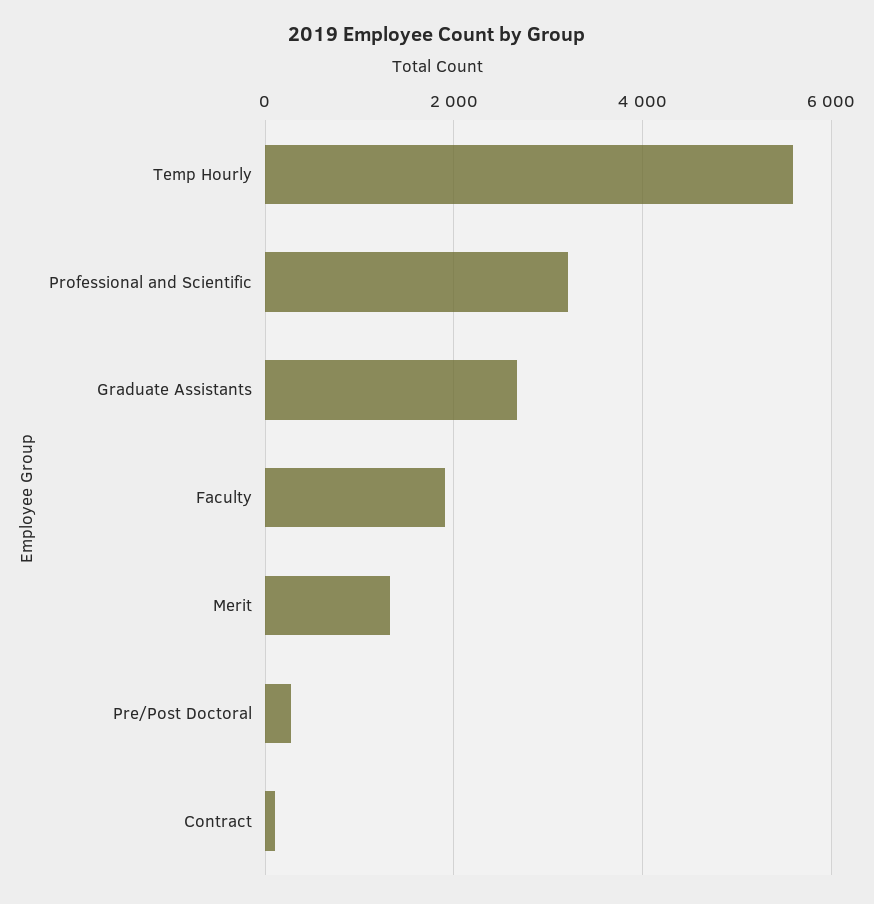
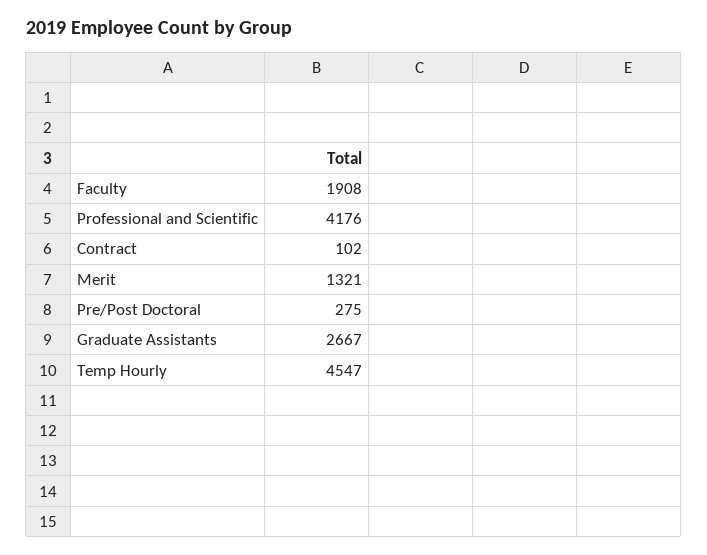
  {
-   "Temp Hourly": 5600,
+   "Temp Hourly": 4547,
-   "Professional and Scientific": 3200,
+   "Professional and Scientific": 4176,
    "Graduate Assistants": 2667,
    "Faculty": 1908,
    "Merit": 1321,
    "Pre/Post Doctoral": 275,
    "Contract": 102
  }

